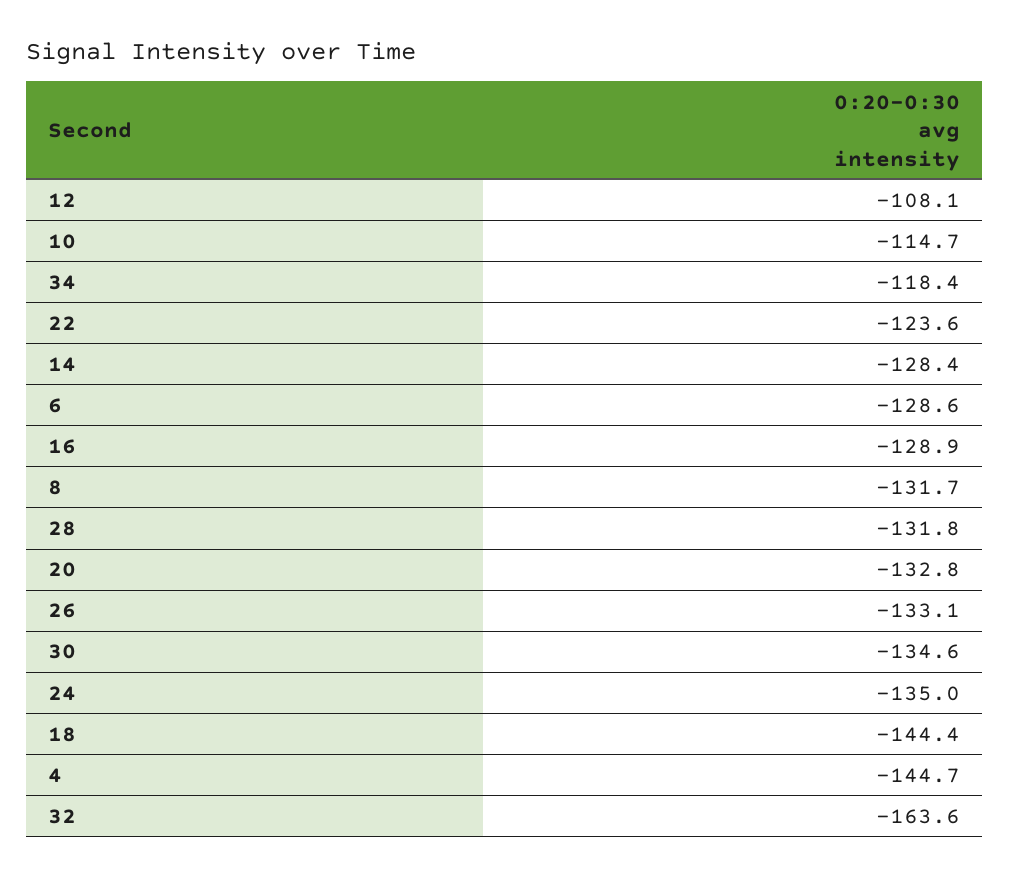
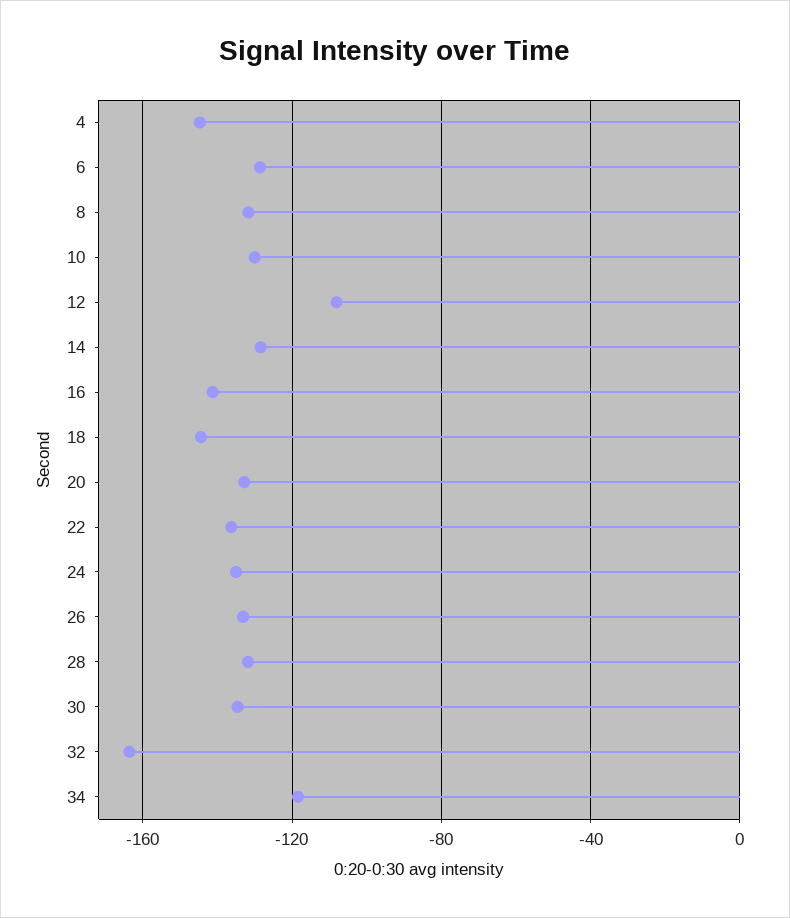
  {
    "12": -108.1,
-   "10": -114.7,
+   "10": -130,
    "34": -118.4,
-   "22": -123.6,
+   "22": -135,
    "14": -128.4,
    "6": -128.6,
-   "16": -128.9,
+   "16": -140,
    "8": -131.7,
    "28": -131.8,
    "20": -132.8,
    "26": -133.1,
    "30": -134.6,
    "24": -135,
    "18": -144.4,
    "4": -144.7,
    "32": -163.6
  }

